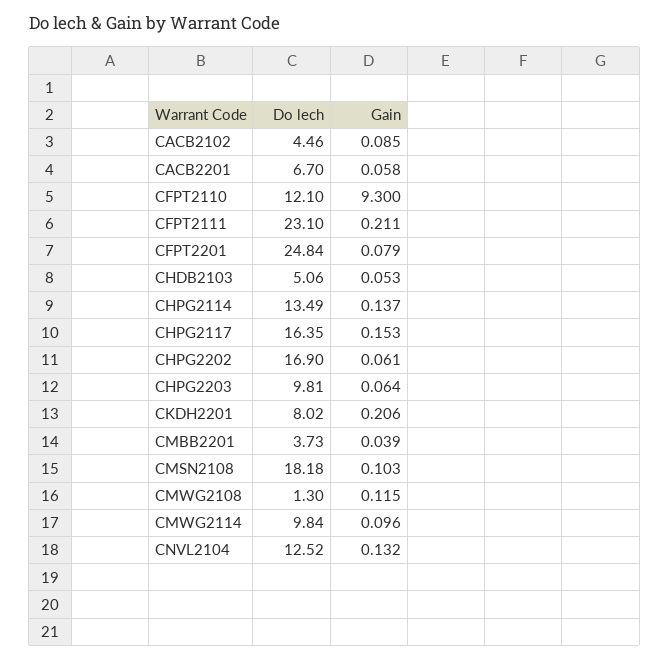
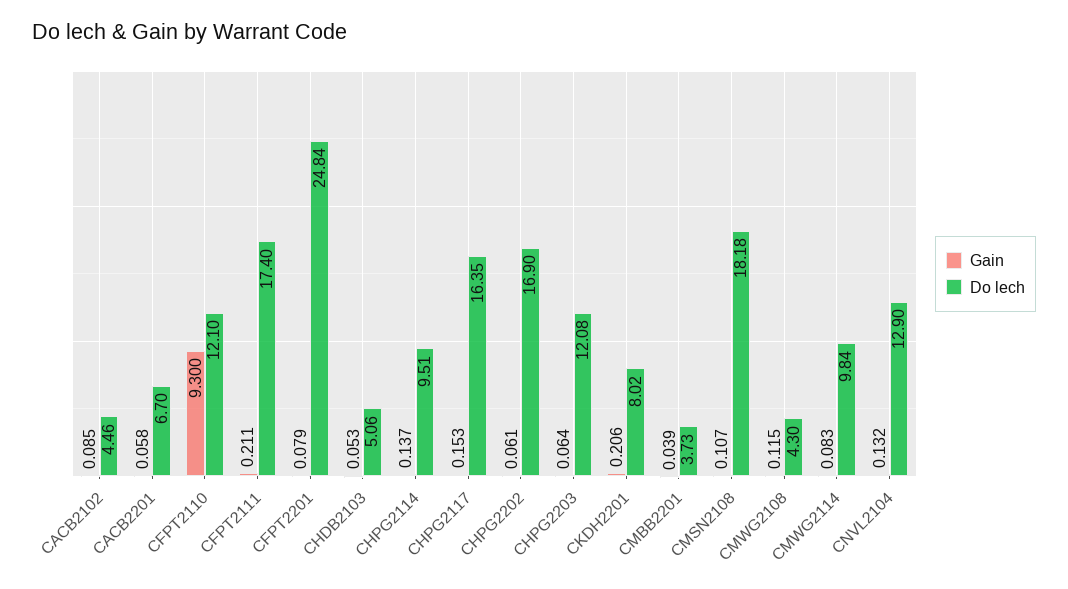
  {
    "Do lech": {
      "CACB2102": 4.46,
      "CACB2201": 6.7,
      "CFPT2110": 12.1,
-     "CFPT2111": 23.1,
+     "CFPT2111": 17.4,
      "CFPT2201": 24.84,
      "CHDB2103": 5.06,
-     "CHPG2114": 13.49,
+     "CHPG2114": 9.51,
      "CHPG2117": 16.35,
      "CHPG2202": 16.9,
-     "CHPG2203": 9.81,
+     "CHPG2203": 12.08,
      "CKDH2201": 8.02,
      "CMBB2201": 3.73,
      "CMSN2108": 18.18,
-     "CMWG2108": 1.3,
+     "CMWG2108": 4.3,
      "CMWG2114": 9.84,
-     "CNVL2104": 12.52
+     "CNVL2104": 12.9
    },
    "Gain": {
      "CACB2102": 0.085,
      "CACB2201": 0.058,
      "CFPT2110": 9.3,
      "CFPT2111": 0.211,
      "CFPT2201": 0.079,
      "CHDB2103": 0.053,
      "CHPG2114": 0.137,
      "CHPG2117": 0.153,
      "CHPG2202": 0.061,
      "CHPG2203": 0.064,
      "CKDH2201": 0.206,
      "CMBB2201": 0.039,
-     "CMSN2108": 0.103,
+     "CMSN2108": 0.107,
      "CMWG2108": 0.115,
-     "CMWG2114": 0.096,
+     "CMWG2114": 0.083,
      "CNVL2104": 0.132
    }
  }

